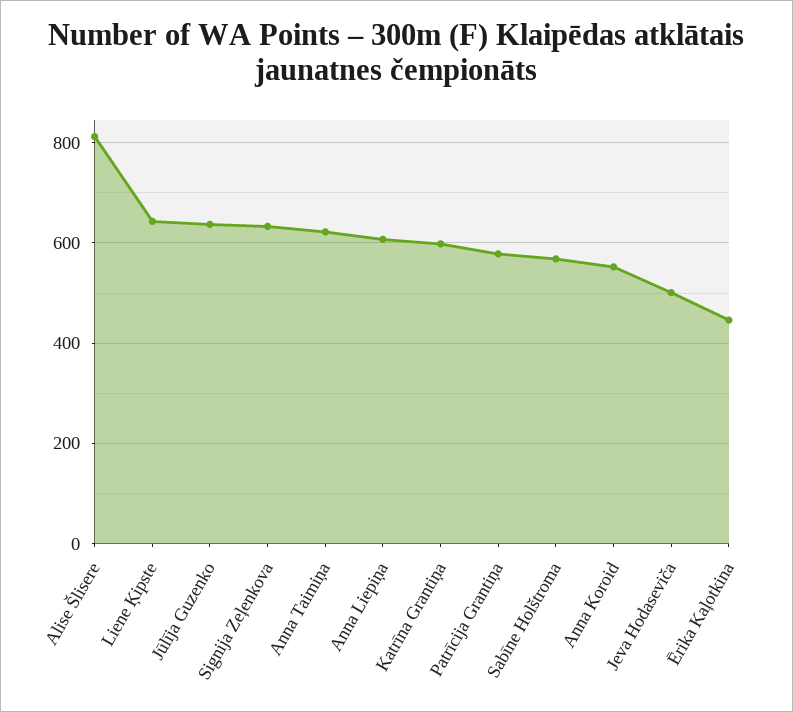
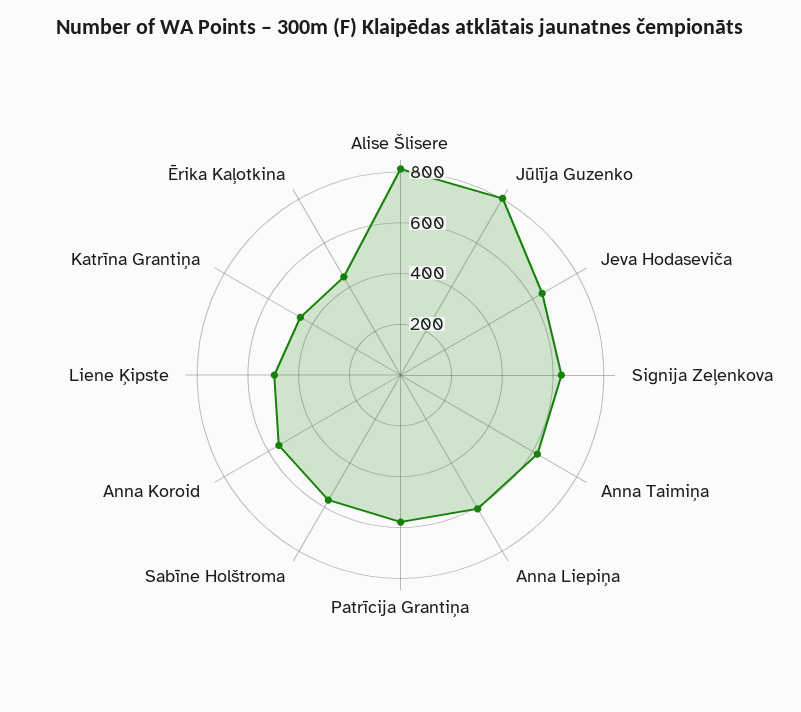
  {
    "Alise Šlisere": 820,
-   "Liene Ķipste": 640,
+   "Liene Ķipste": 500,
-   "Jūlīja Guzenko": 640,
+   "Jūlīja Guzenko": 800,
    "Signija Zeļenkova": 640,
    "Anna Taimiņa": 620,
    "Anna Liepiņa": 600,
-   "Katrīna Grantiņa": 600,
+   "Katrīna Grantiņa": 450,
    "Patrīcija Grantiņa": 580,
    "Sabīne Holštroma": 560,
    "Anna Koroid": 560,
-   "Jeva Hodaseviča": 500,
+   "Jeva Hodaseviča": 650,
    "Ērika Kaļotkina": 440
  }

